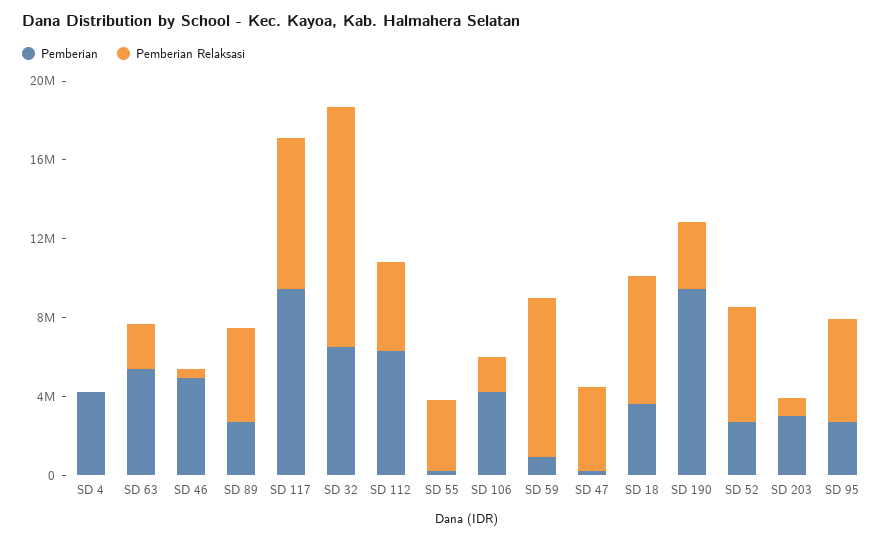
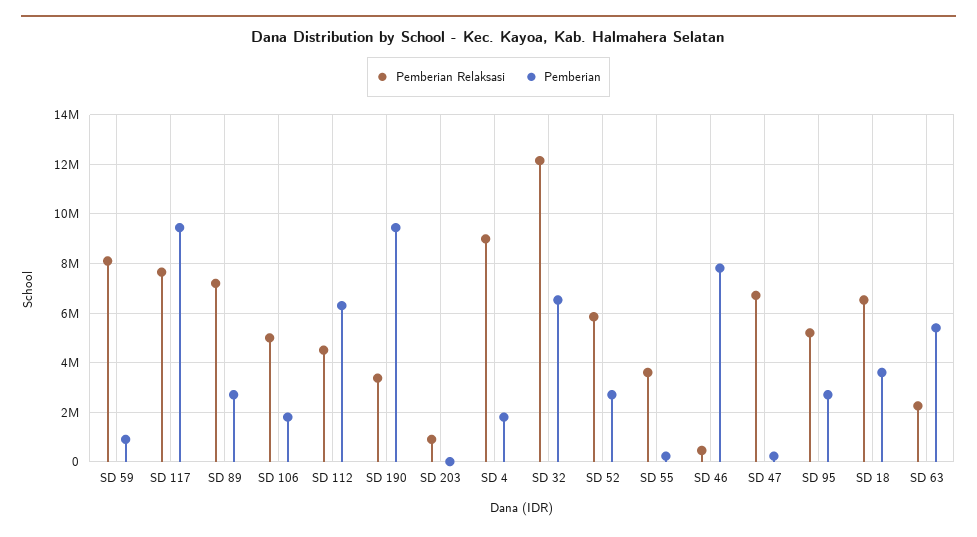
  {
    "Pemberian": {
-     "SD 4": 4000000,
+     "SD 4": 1750000,
      "SD 63": 5500000,
-     "SD 46": 5000000,
+     "SD 46": 7750000,
      "SD 89": 2750000,
      "SD 117": 9500000,
      "SD 32": 6500000,
      "SD 112": 6250000,
      "SD 55": 250000,
-     "SD 106": 4000000,
+     "SD 106": 1750000,
      "SD 59": 1000000,
      "SD 47": 250000,
      "SD 18": 3500000,
      "SD 190": 9500000,
      "SD 52": 2750000,
-     "SD 203": 3000000,
+     "SD 203": 0,
      "SD 95": 2750000
    },
    "Pemberian Relaksasi": {
-     "SD 4": 0,
+     "SD 4": 9000000,
      "SD 63": 2250000,
      "SD 46": 500000,
-     "SD 89": 5000000,
+     "SD 89": 7250000,
      "SD 117": 7750000,
      "SD 32": 12250000,
      "SD 112": 4500000,
      "SD 55": 3500000,
-     "SD 106": 2000000,
+     "SD 106": 5000000,
      "SD 59": 8000000,
-     "SD 47": 4000000,
+     "SD 47": 6750000,
      "SD 18": 6500000,
      "SD 190": 3500000,
      "SD 52": 5750000,
      "SD 203": 1000000,
      "SD 95": 5250000
    }
  }

